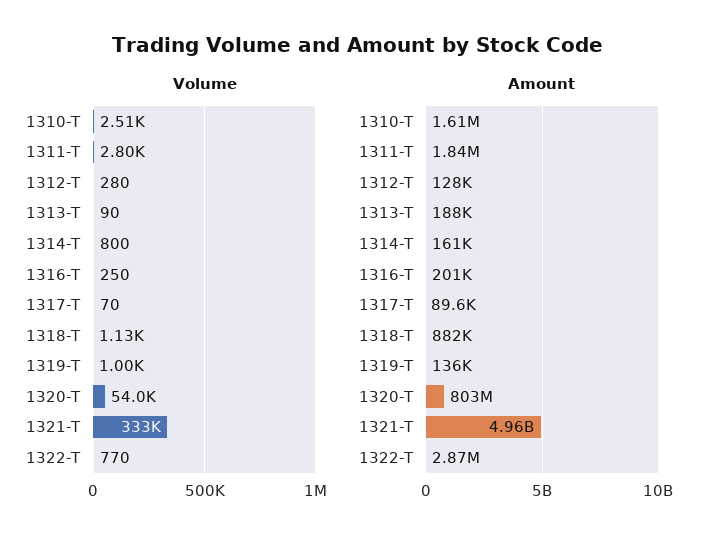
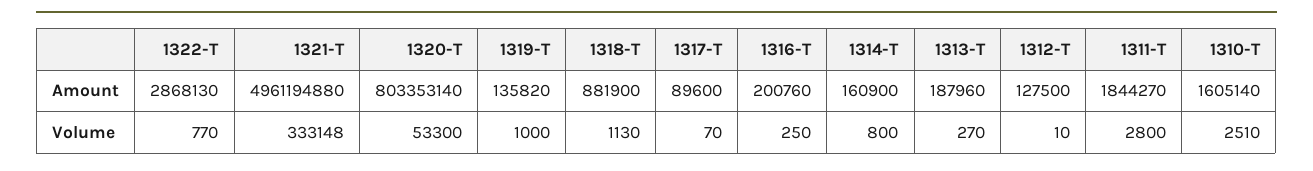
  {
    "Volume": {
      "1310-T": 2510,
      "1311-T": 2800,
-     "1312-T": 280,
+     "1312-T": 10,
-     "1313-T": 90,
+     "1313-T": 270,
      "1314-T": 800,
      "1316-T": 250,
      "1317-T": 70,
      "1318-T": 1130,
      "1319-T": 1000,
-     "1320-T": 54000,
+     "1320-T": 53300,
      "1321-T": 333148,
      "1322-T": 770
    },
    "Amount": {
      "1310-T": 1605140,
      "1311-T": 1844270,
      "1312-T": 127500,
      "1313-T": 187960,
      "1314-T": 160900,
      "1316-T": 200760,
      "1317-T": 89600,
      "1318-T": 881900,
      "1319-T": 135820,
      "1320-T": 803353140,
      "1321-T": 4961194880,
      "1322-T": 2868130
    }
  }

